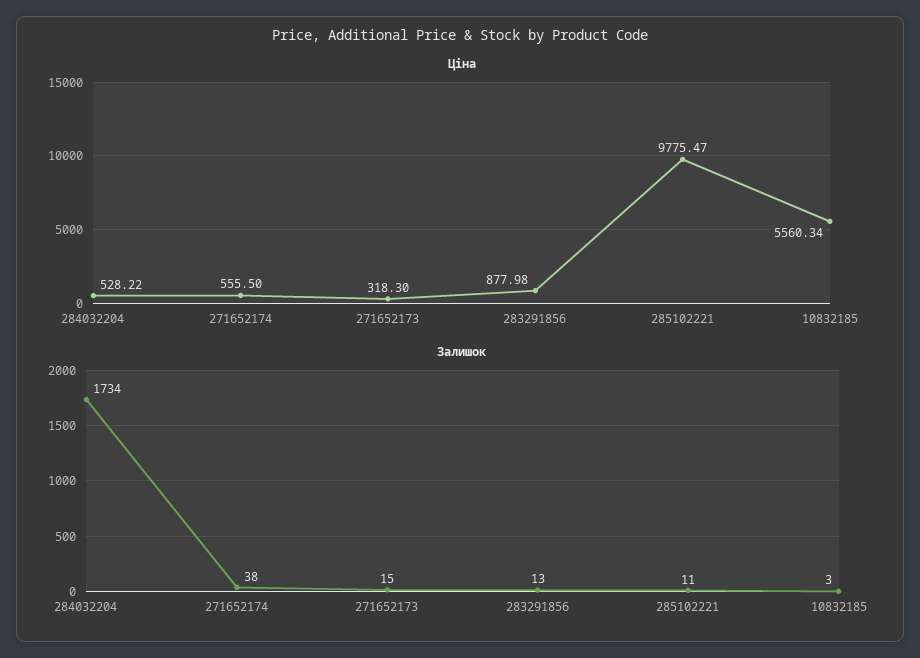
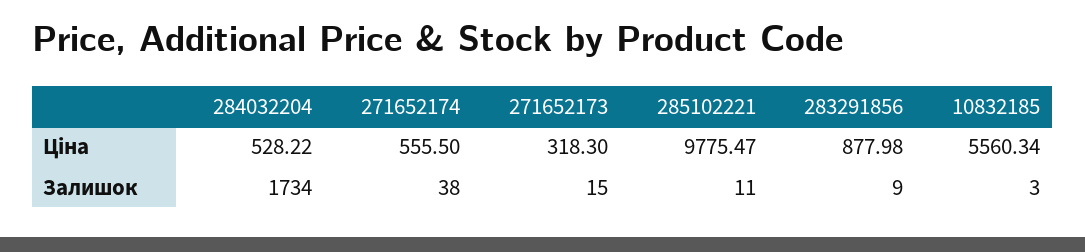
  {
    "Ціна": {
      "284032204": 528.22,
      "271652174": 555.5,
      "271652173": 318.3,
      "283291856": 877.98,
      "285102221": 9775.47,
      "10832185": 5560.34
    },
    "Залишок": {
      "284032204": 1734,
      "271652174": 38,
      "271652173": 15,
-     "283291856": 13,
+     "283291856": 9,
      "285102221": 11,
      "10832185": 3
    }
  }

